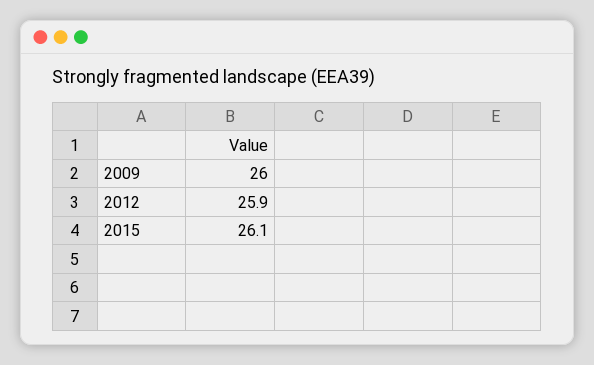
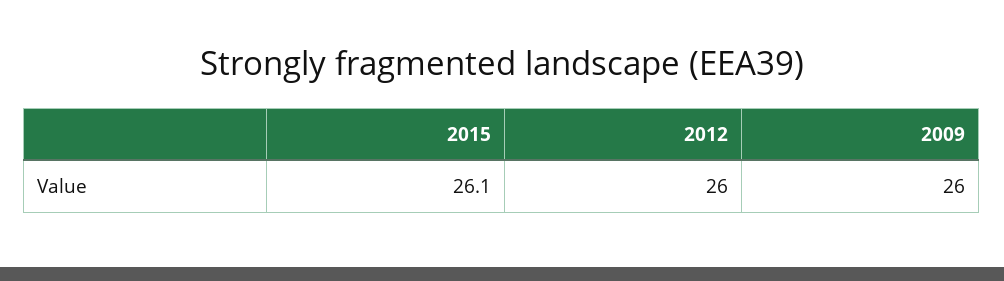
  {
    "2009": 26,
-   "2012": 25.9,
+   "2012": 26,
    "2015": 26.1
  }

